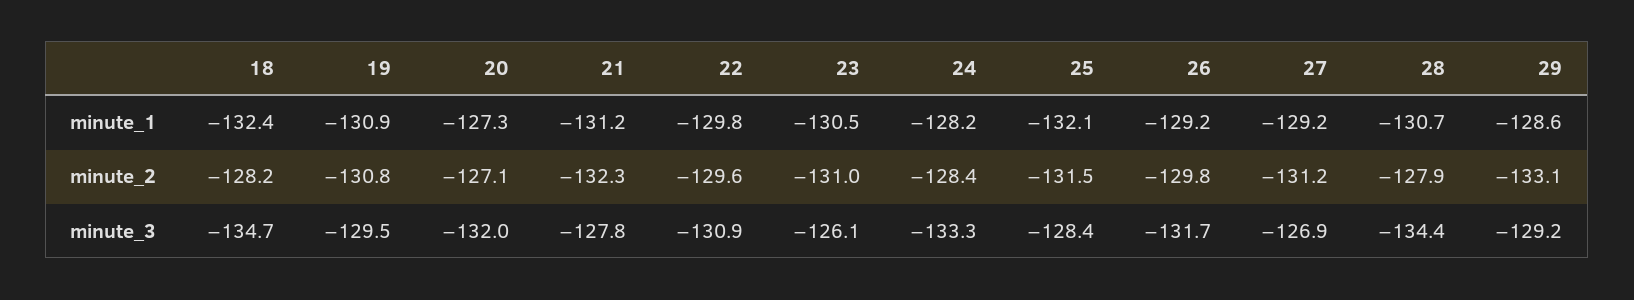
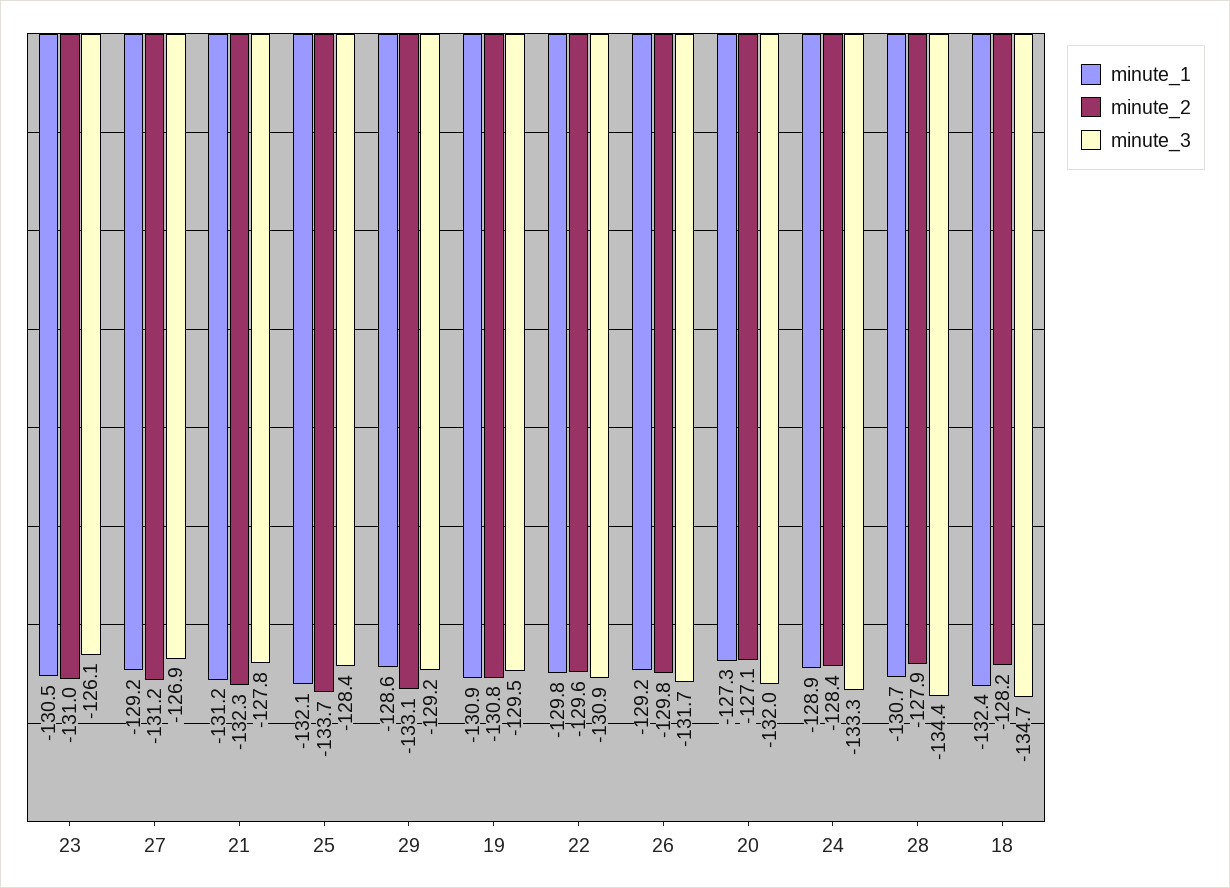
  {
    "minute_1": {
      "18": -132.4,
      "19": -130.9,
      "20": -127.3,
      "21": -131.2,
      "22": -129.8,
      "23": -130.5,
-     "24": -128.2,
+     "24": -128.9,
      "25": -132.1,
      "26": -129.2,
      "27": -129.2,
      "28": -130.7,
      "29": -128.6
    },
    "minute_2": {
      "18": -128.2,
      "19": -130.8,
      "20": -127.1,
      "21": -132.3,
      "22": -129.6,
      "23": -131,
      "24": -128.4,
-     "25": -131.5,
+     "25": -133.7,
      "26": -129.8,
      "27": -131.2,
      "28": -127.9,
      "29": -133.1
    },
    "minute_3": {
      "18": -134.7,
      "19": -129.5,
      "20": -132,
      "21": -127.8,
      "22": -130.9,
      "23": -126.1,
      "24": -133.3,
      "25": -128.4,
      "26": -131.7,
      "27": -126.9,
      "28": -134.4,
      "29": -129.2
    }
  }

